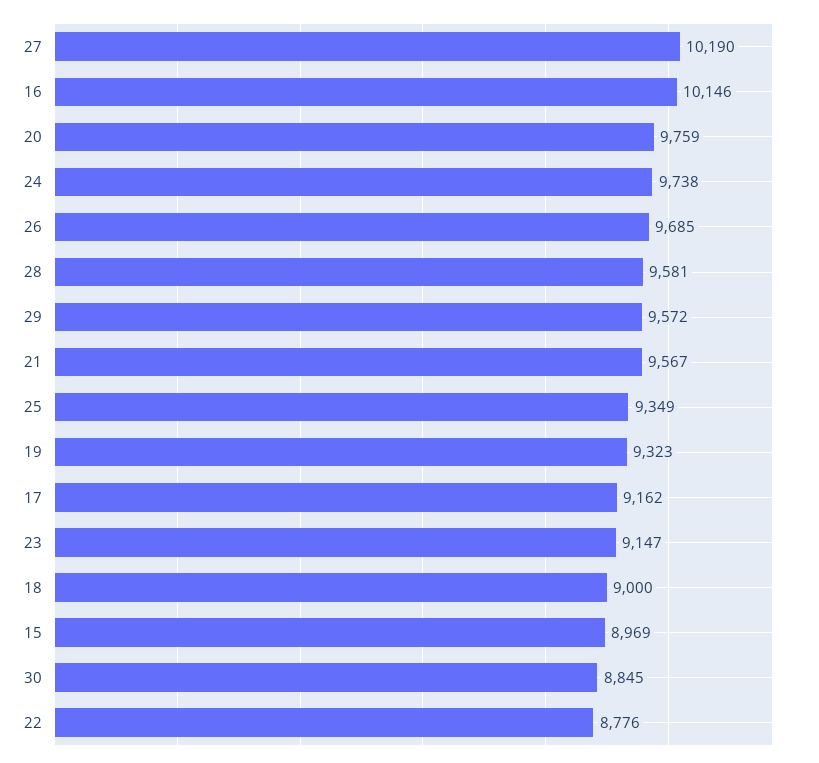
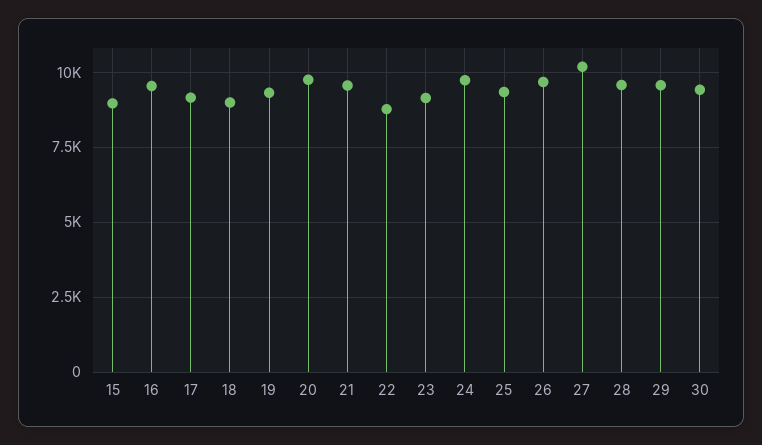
  {
    "27": 10190,
-   "16": 10146,
+   "16": 9500,
    "20": 9759,
    "24": 9738,
    "26": 9685,
    "28": 9581,
    "29": 9572,
    "21": 9567,
    "25": 9349,
    "19": 9323,
    "17": 9162,
    "23": 9147,
    "18": 9000,
    "15": 8969,
-   "30": 8845,
+   "30": 9500,
    "22": 8776
  }

